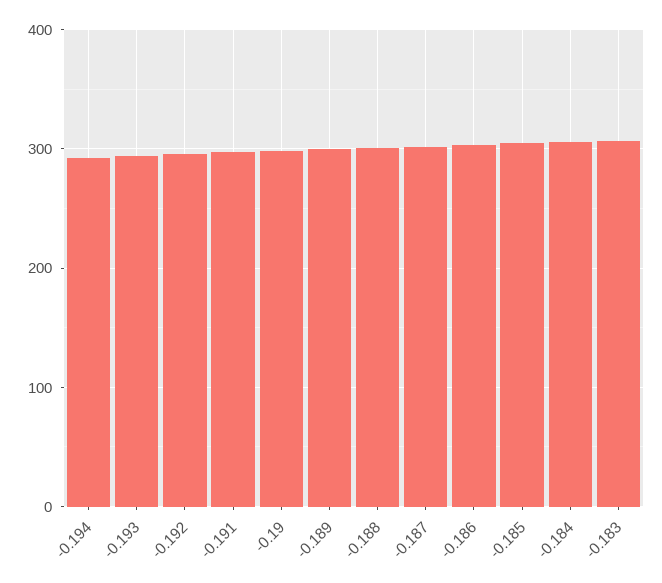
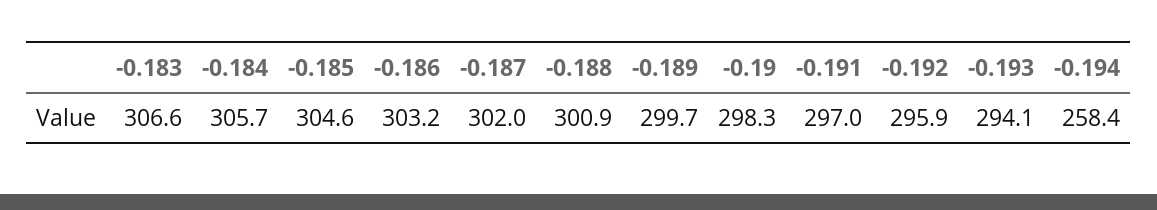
  {
-   "-0.194": 290,
+   "-0.194": 258.4,
    "-0.193": 294.1,
    "-0.192": 295.9,
    "-0.191": 297,
    "-0.19": 298.3,
    "-0.189": 299.7,
    "-0.188": 300.9,
    "-0.187": 302,
    "-0.186": 303.2,
    "-0.185": 304.6,
    "-0.184": 305.7,
    "-0.183": 306.6
  }

